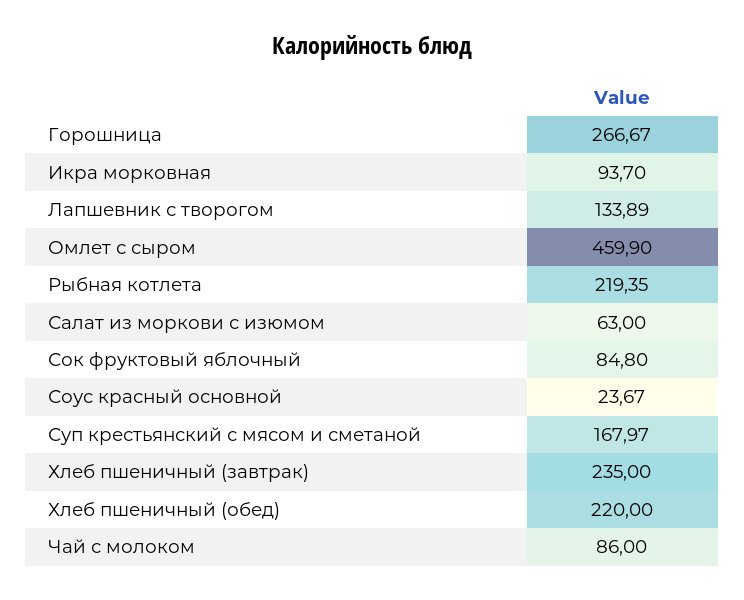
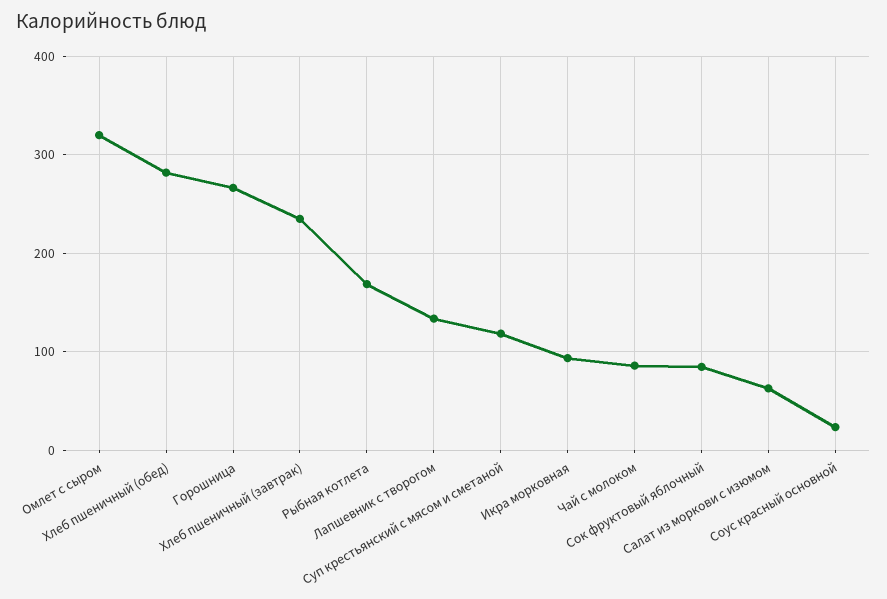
  {
    "Горошница": 266.67,
    "Икра морковная": 93.7,
    "Лапшевник с творогом": 133.89,
-   "Омлет с сыром": 459.9,
+   "Омлет с сыром": 320,
-   "Рыбная котлета": 219.35,
+   "Рыбная котлета": 170,
    "Салат из моркови с изюмом": 63,
    "Сок фруктовый яблочный": 84.8,
    "Соус красный основной": 23.67,
-   "Суп крестьянский с мясом и сметаной": 167.97,
+   "Суп крестьянский с мясом и сметаной": 120,
    "Хлеб пшеничный (завтрак)": 235,
-   "Хлеб пшеничный (обед)": 220,
+   "Хлеб пшеничный (обед)": 280,
    "Чай с молоком": 86
  }

